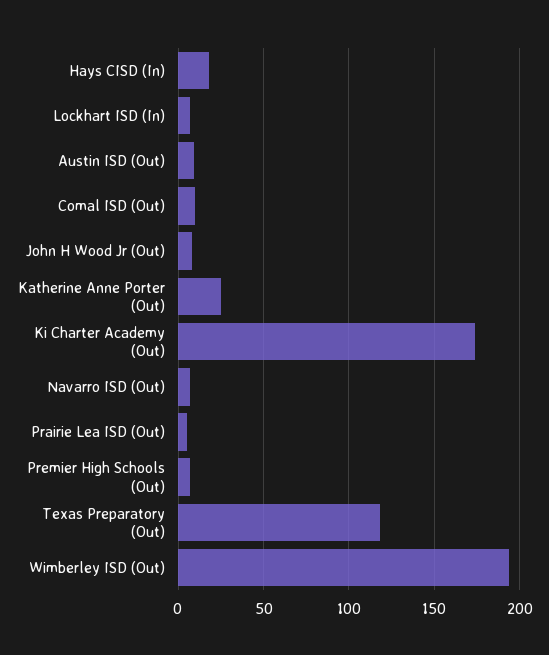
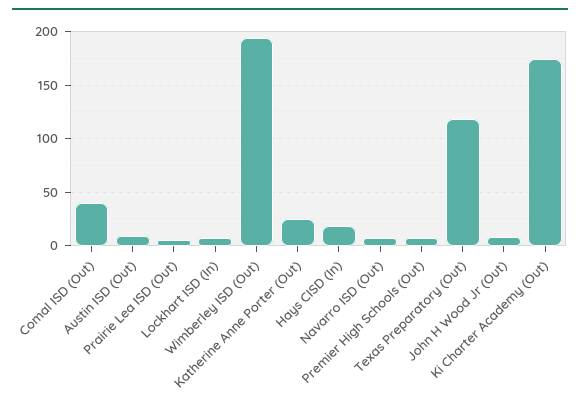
  {
    "Hays CISD (In)": 20,
    "Lockhart ISD (In)": 5,
    "Austin ISD (Out)": 10,
-   "Comal ISD (Out)": 10,
+   "Comal ISD (Out)": 40,
    "John H Wood Jr (Out)": 10,
    "Katherine Anne Porter (Out)": 25,
    "Ki Charter Academy (Out)": 175,
    "Navarro ISD (Out)": 5,
    "Prairie Lea ISD (Out)": 5,
    "Premier High Schools (Out)": 5,
    "Texas Preparatory (Out)": 120,
    "Wimberley ISD (Out)": 195
  }

